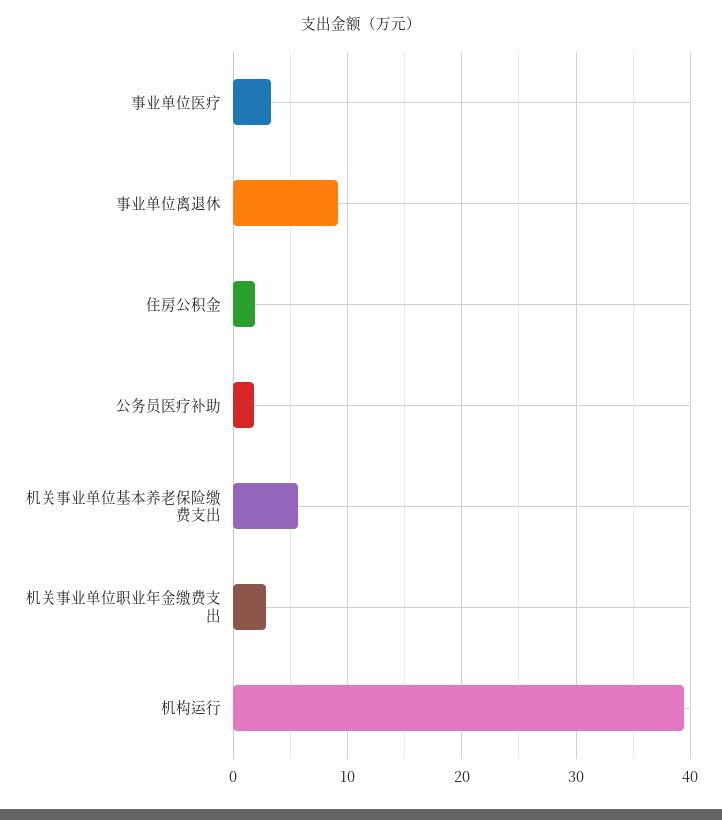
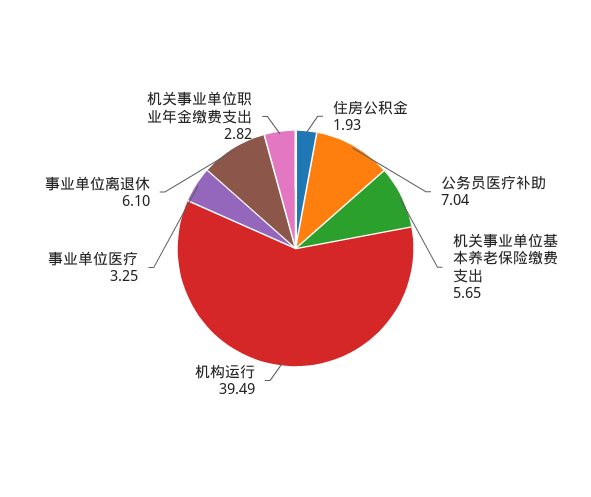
  {
    "事业单位医疗": 3.25,
-   "事业单位离退休": 9,
+   "事业单位离退休": 6.1,
    "住房公积金": 1.93,
-   "公务员医疗补助": 2,
+   "公务员医疗补助": 7.04,
    "机关事业单位基本养老保险缴费支出": 5.65,
    "机关事业单位职业年金缴费支出": 2.82,
    "机构运行": 39.49
  }

